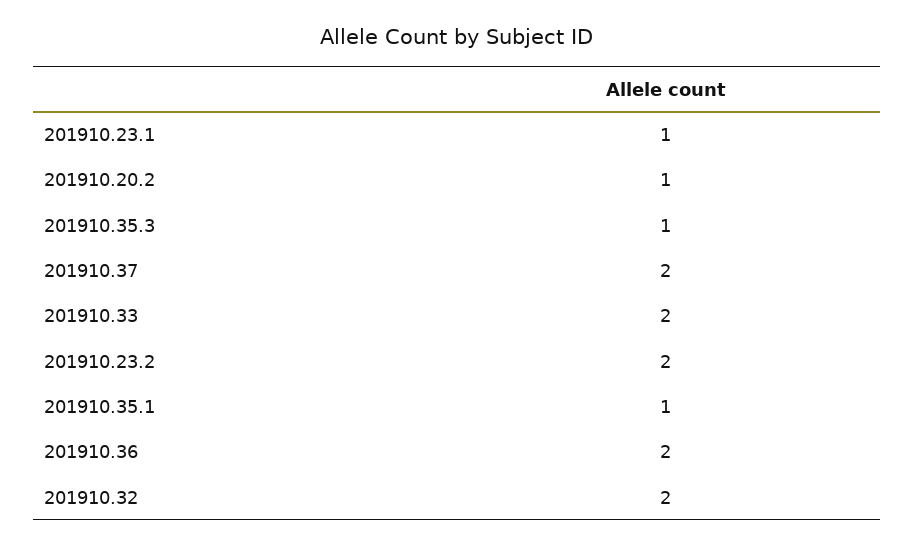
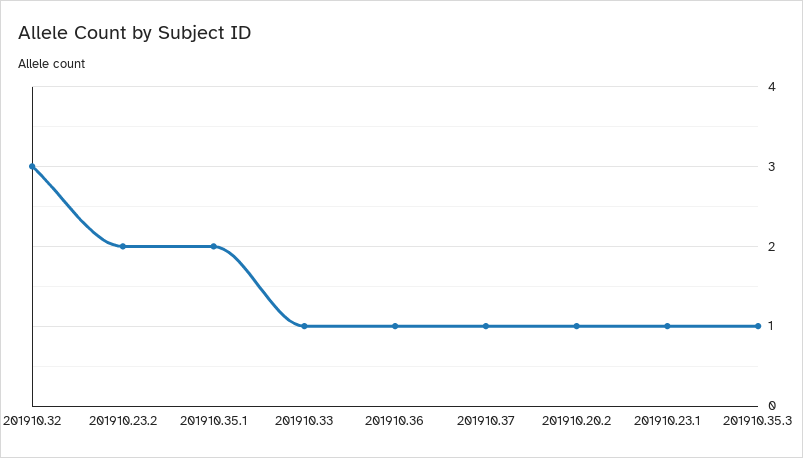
  {
    "201910.23.1": 1,
    "201910.20.2": 1,
    "201910.35.3": 1,
-   "201910.37": 2,
+   "201910.37": 1,
-   "201910.33": 2,
+   "201910.33": 1,
    "201910.23.2": 2,
-   "201910.35.1": 1,
+   "201910.35.1": 2,
-   "201910.36": 2,
+   "201910.36": 1,
-   "201910.32": 2
+   "201910.32": 3
  }

